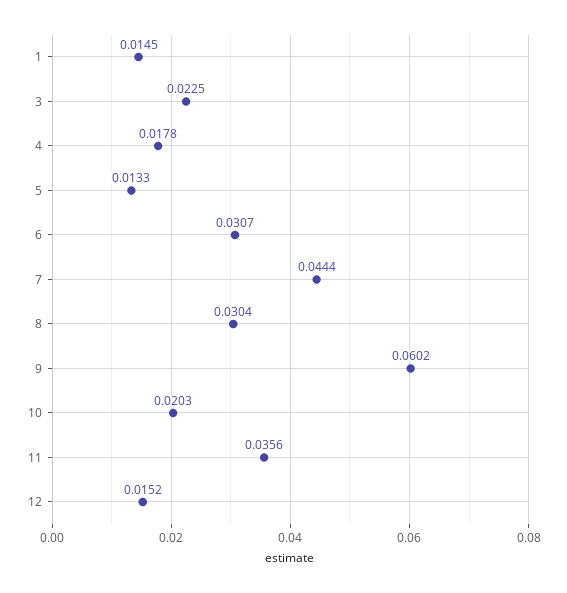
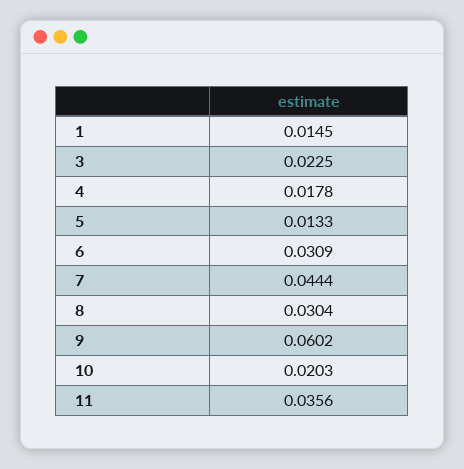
  {
    "1": 0.0145,
    "3": 0.0225,
    "4": 0.0178,
    "5": 0.0133,
-   "6": 0.0307,
+   "6": 0.0309,
    "7": 0.0444,
    "8": 0.0304,
    "9": 0.0602,
    "10": 0.0203,
-   "11": 0.0356,
+   "11": 0.0356
-   "12": 0.0152
  }

